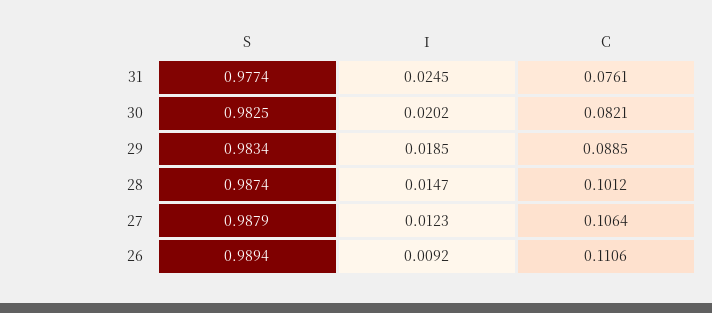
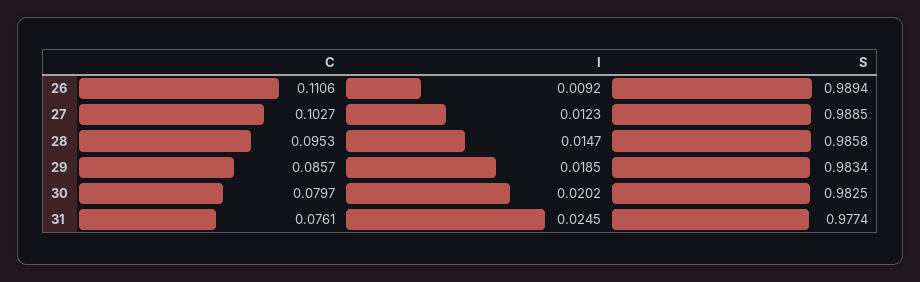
  {
    "S": {
      "31": 0.9774,
      "30": 0.9825,
      "29": 0.9834,
-     "28": 0.9874,
+     "28": 0.9858,
-     "27": 0.9879,
+     "27": 0.9885,
      "26": 0.9894
    },
    "I": {
      "31": 0.0245,
      "30": 0.0202,
      "29": 0.0185,
      "28": 0.0147,
      "27": 0.0123,
      "26": 0.0092
    },
    "C": {
      "31": 0.0761,
-     "30": 0.0821,
+     "30": 0.0797,
-     "29": 0.0885,
+     "29": 0.0857,
-     "28": 0.1012,
+     "28": 0.0953,
-     "27": 0.1064,
+     "27": 0.1027,
      "26": 0.1106
    }
  }

